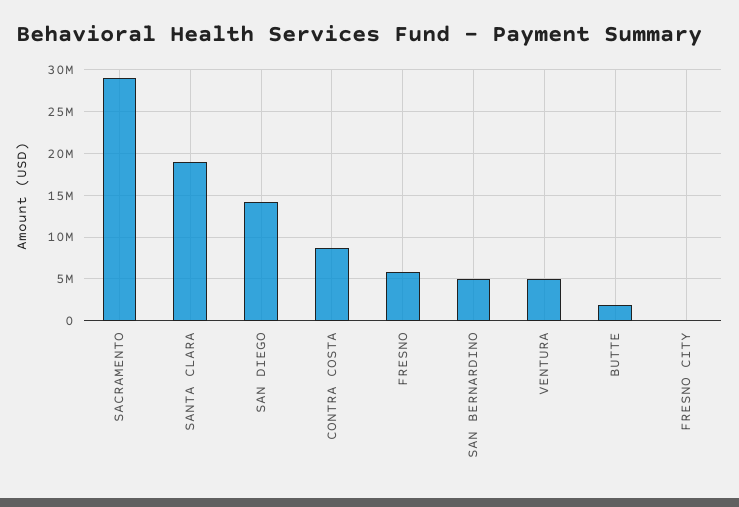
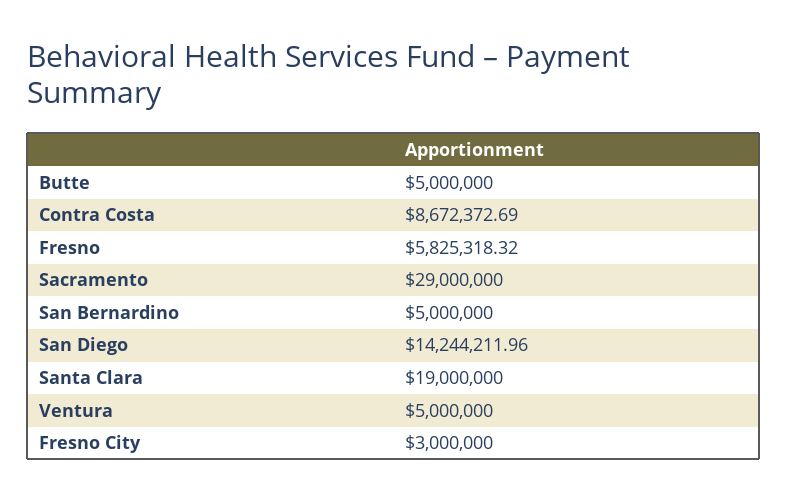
  {
    "SACRAMENTO": 29000000,
    "SANTA CLARA": 19000000,
    "SAN DIEGO": 14244211.96,
    "CONTRA COSTA": 8672372.69,
    "FRESNO": 5825318.32,
    "SAN BERNARDINO": 5000000,
    "VENTURA": 5000000,
-   "BUTTE": 2000000,
+   "BUTTE": 5000000,
-   "FRESNO CITY": 0
+   "FRESNO CITY": 3000000
  }

